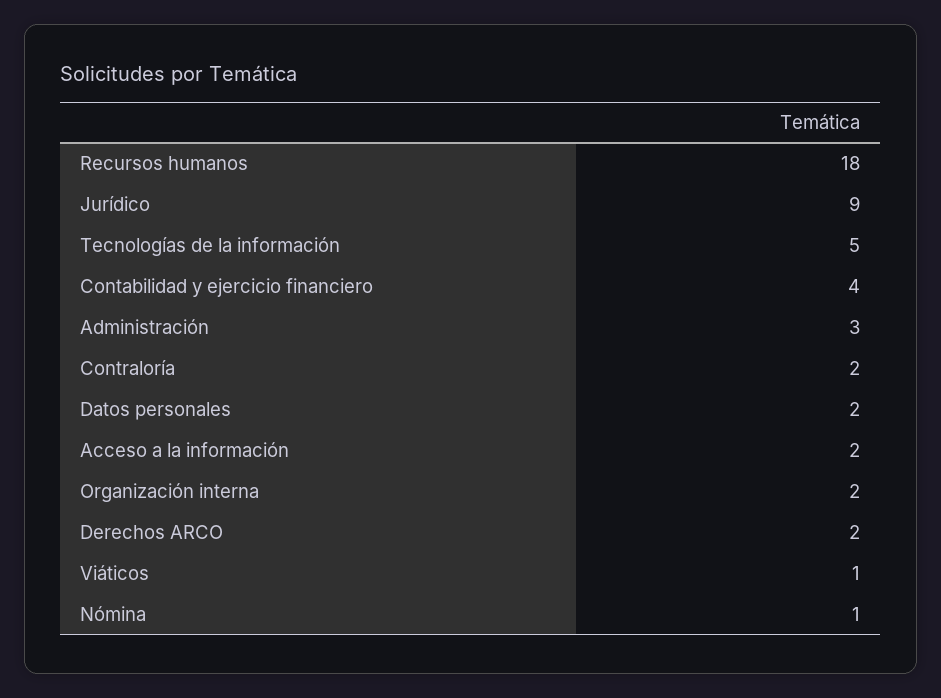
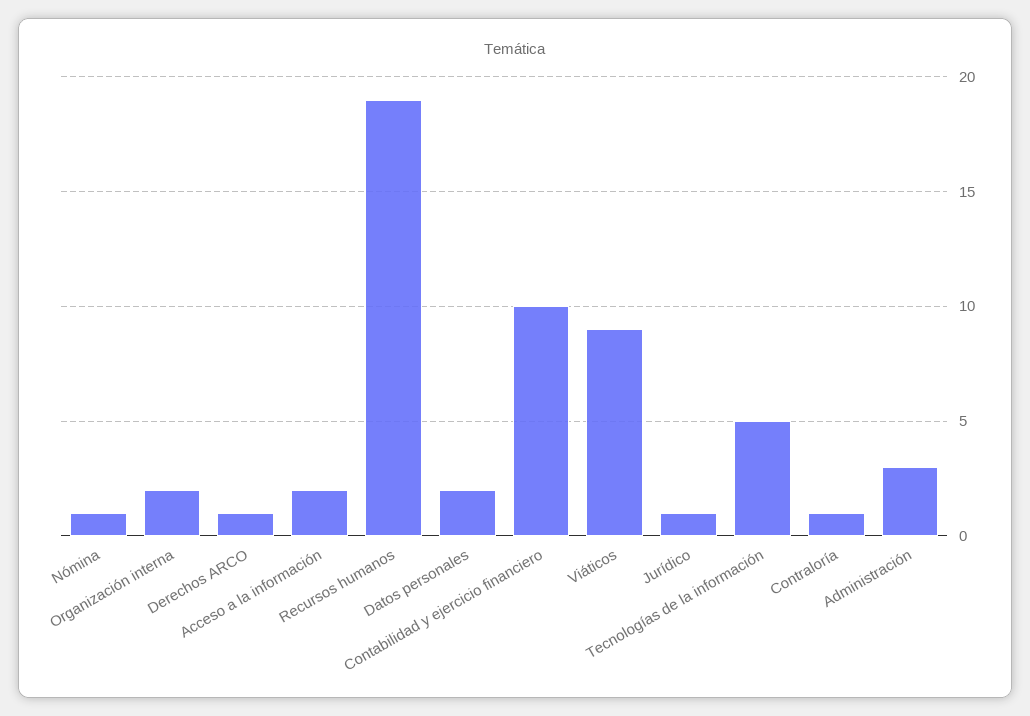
  {
-   "Recursos humanos": 18,
+   "Recursos humanos": 19,
-   "Jurídico": 9,
+   "Jurídico": 1,
    "Tecnologías de la información": 5,
-   "Contabilidad y ejercicio financiero": 4,
+   "Contabilidad y ejercicio financiero": 10,
    "Administración": 3,
-   "Contraloría": 2,
+   "Contraloría": 1,
    "Datos personales": 2,
    "Acceso a la información": 2,
    "Organización interna": 2,
-   "Derechos ARCO": 2,
+   "Derechos ARCO": 1,
-   "Viáticos": 1,
+   "Viáticos": 9,
    "Nómina": 1
  }

